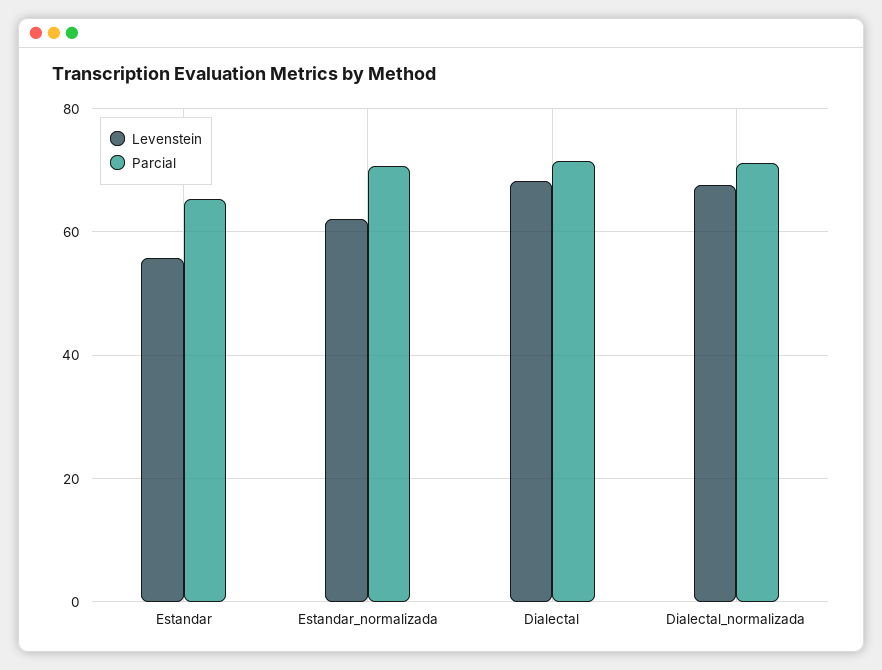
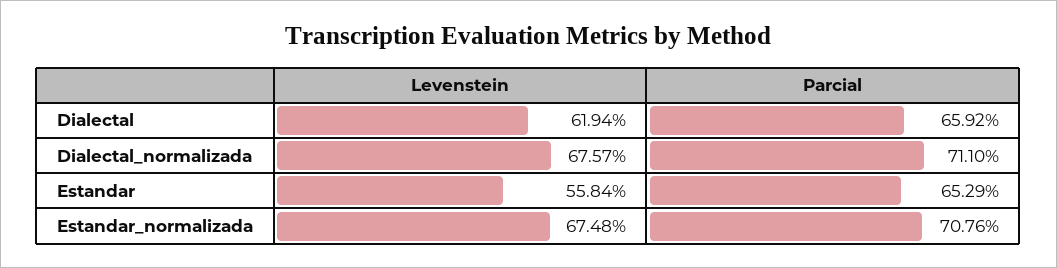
  {
    "Levenstein": {
      "Estandar": 55.84,
-     "Estandar_normalizada": 62,
+     "Estandar_normalizada": 67.48,
-     "Dialectal": 68,
+     "Dialectal": 61.94,
      "Dialectal_normalizada": 67.57
    },
    "Parcial": {
      "Estandar": 65.29,
      "Estandar_normalizada": 70.76,
-     "Dialectal": 72,
+     "Dialectal": 65.92,
      "Dialectal_normalizada": 71.1
    }
  }

